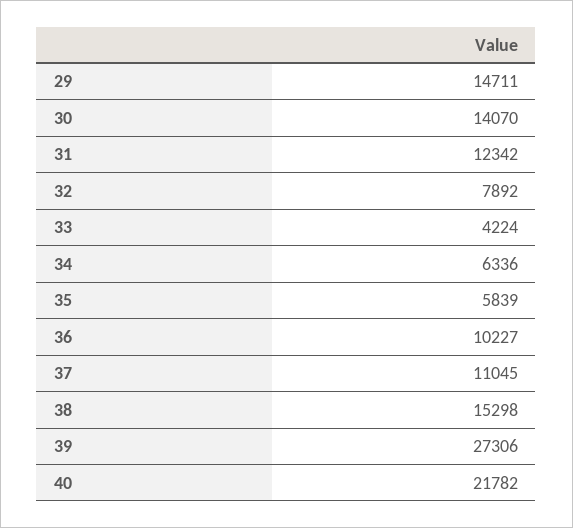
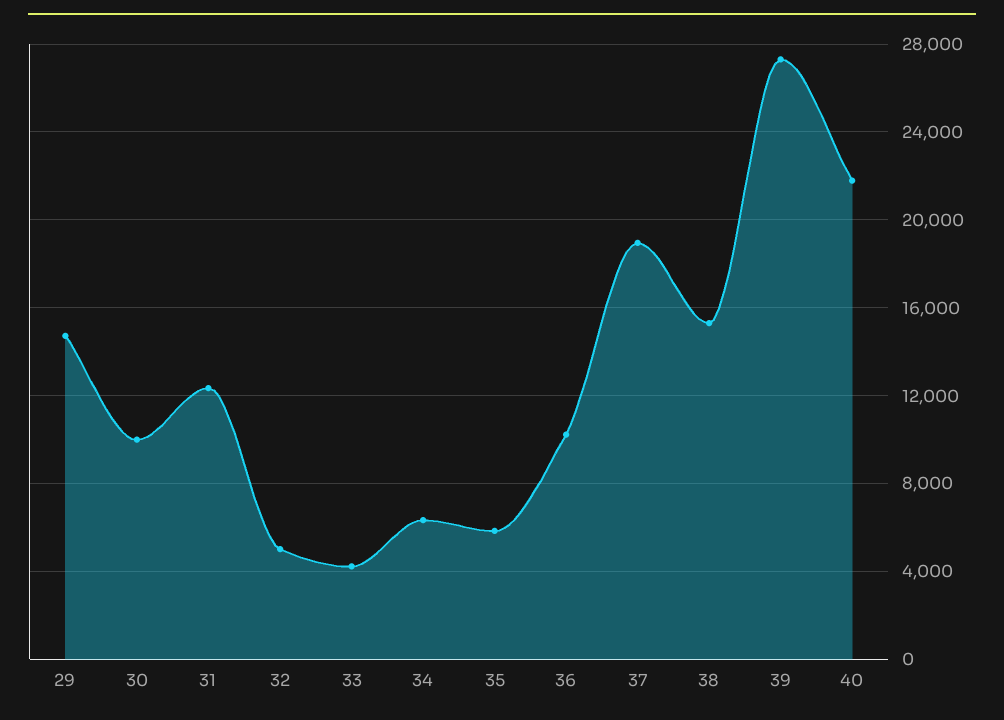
  {
    "29": 14711,
-   "30": 14070,
+   "30": 10000,
    "31": 12342,
-   "32": 7892,
+   "32": 5000,
    "33": 4224,
    "34": 6336,
    "35": 5839,
    "36": 10227,
-   "37": 11045,
+   "37": 19000,
    "38": 15298,
    "39": 27306,
    "40": 21782
  }

